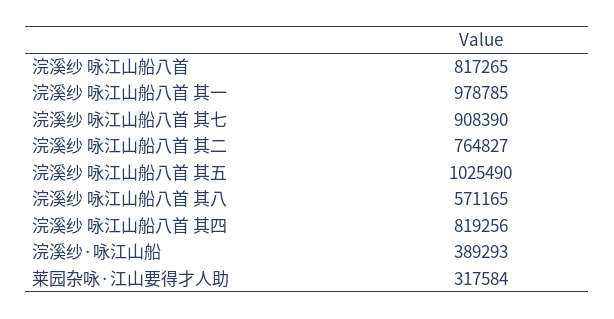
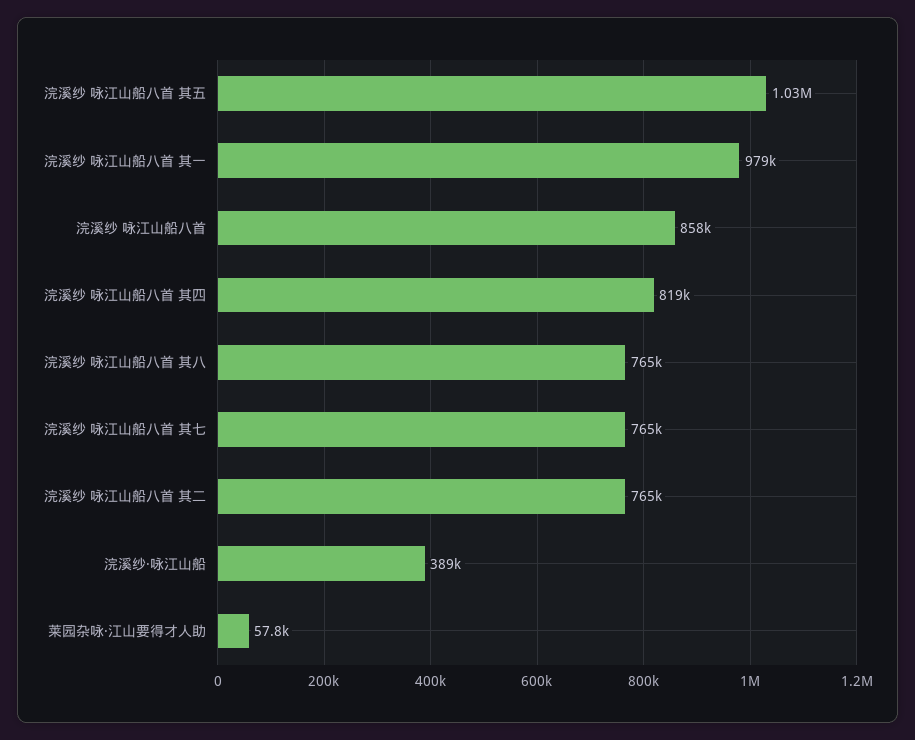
  {
-   "浣溪纱 咏江山船八首": 817265,
+   "浣溪纱 咏江山船八首": 858000,
    "浣溪纱 咏江山船八首 其一": 978785,
-   "浣溪纱 咏江山船八首 其七": 908390,
+   "浣溪纱 咏江山船八首 其七": 765000,
    "浣溪纱 咏江山船八首 其二": 764827,
    "浣溪纱 咏江山船八首 其五": 1025490,
-   "浣溪纱 咏江山船八首 其八": 571165,
+   "浣溪纱 咏江山船八首 其八": 765000,
    "浣溪纱 咏江山船八首 其四": 819256,
    "浣溪纱·咏江山船": 389293,
-   "莱园杂咏·江山要得才人助": 317584
+   "莱园杂咏·江山要得才人助": 57800
  }

